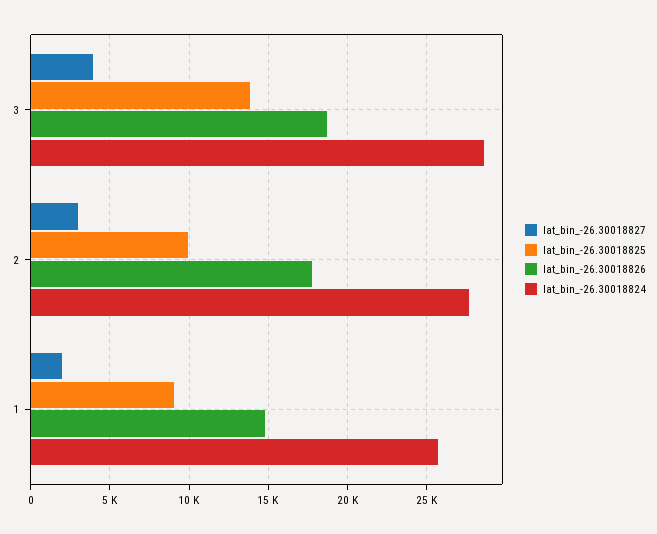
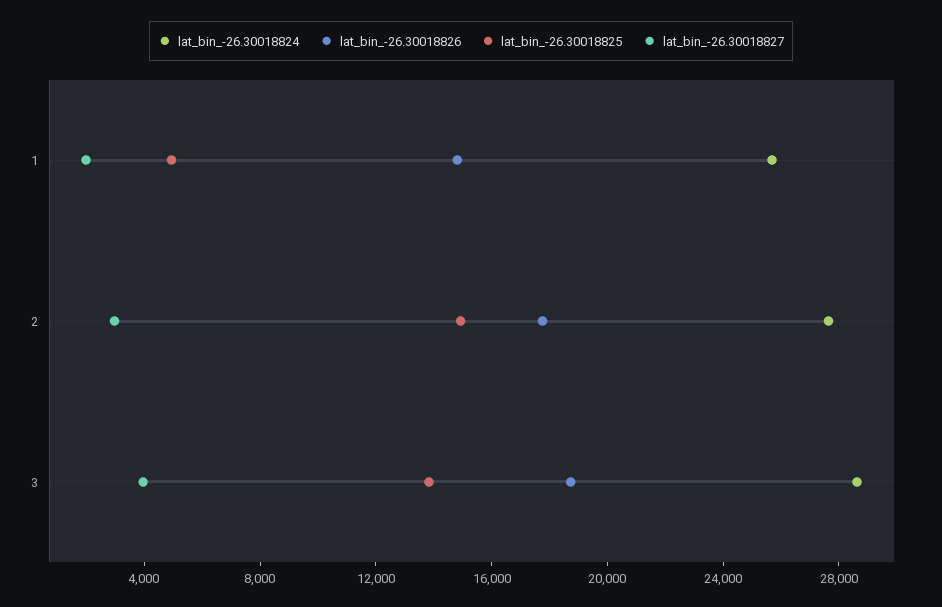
  {
    "lat_bin_-26.30018827": {
      "3": 4000,
      "2": 3000,
      "1": 2000
    },
    "lat_bin_-26.30018825": {
      "3": 14000,
-     "2": 10000,
+     "2": 15000,
-     "1": 9000
+     "1": 5000
    },
    "lat_bin_-26.30018826": {
      "3": 18500,
      "2": 18000,
      "1": 15000
    },
    "lat_bin_-26.30018824": {
      "3": 28500,
      "2": 27500,
      "1": 25500
    }
  }

